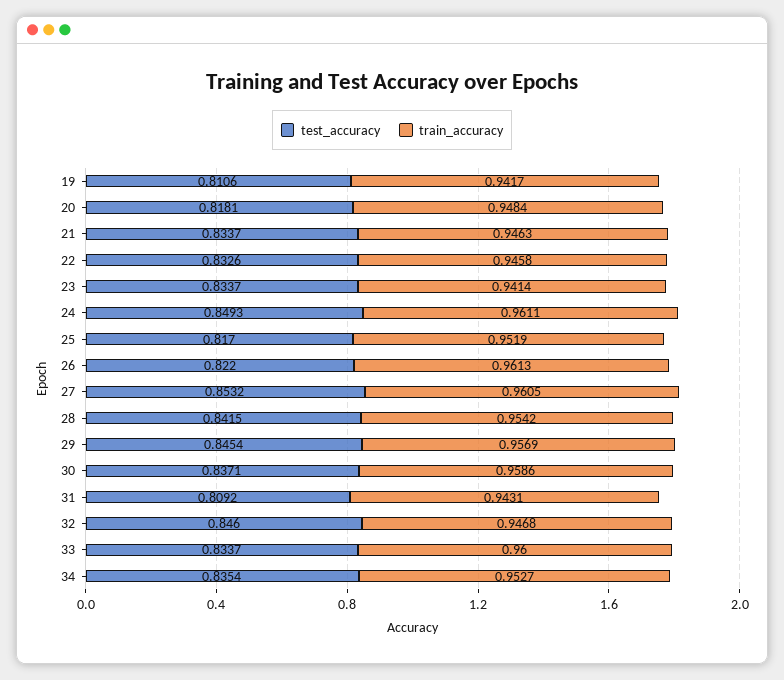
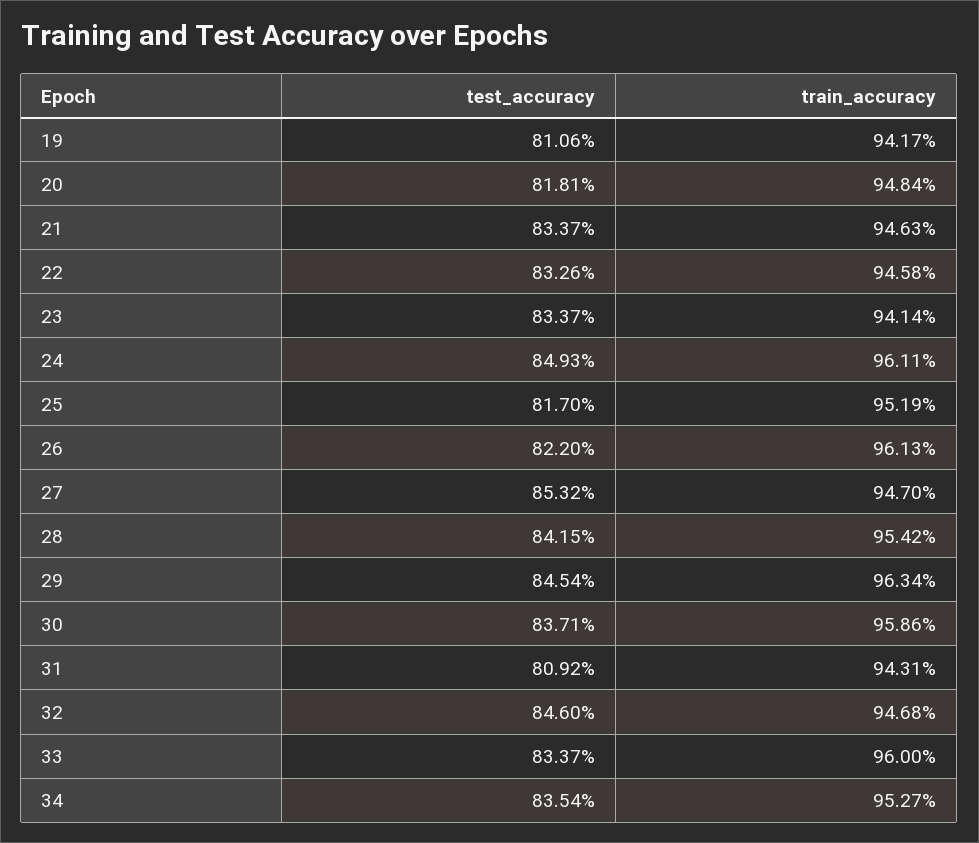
  {
    "test_accuracy": {
      "19": 0.8106,
      "20": 0.8181,
      "21": 0.8337,
      "22": 0.8326,
      "23": 0.8337,
      "24": 0.8493,
      "25": 0.817,
      "26": 0.822,
      "27": 0.8532,
      "28": 0.8415,
      "29": 0.8454,
      "30": 0.8371,
      "31": 0.8092,
      "32": 0.846,
      "33": 0.8337,
      "34": 0.8354
    },
    "train_accuracy": {
      "19": 0.9417,
      "20": 0.9484,
      "21": 0.9463,
      "22": 0.9458,
      "23": 0.9414,
      "24": 0.9611,
      "25": 0.9519,
      "26": 0.9613,
-     "27": 0.9605,
+     "27": 0.947,
      "28": 0.9542,
-     "29": 0.9569,
+     "29": 0.9634,
      "30": 0.9586,
      "31": 0.9431,
      "32": 0.9468,
      "33": 0.96,
      "34": 0.9527
    }
  }

